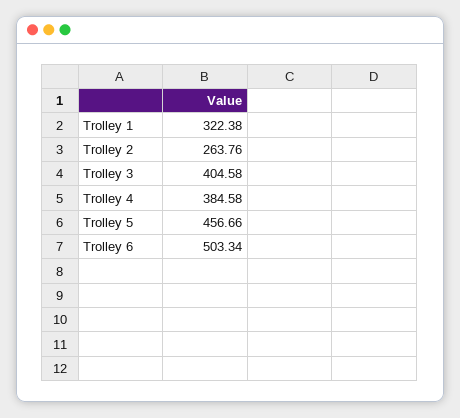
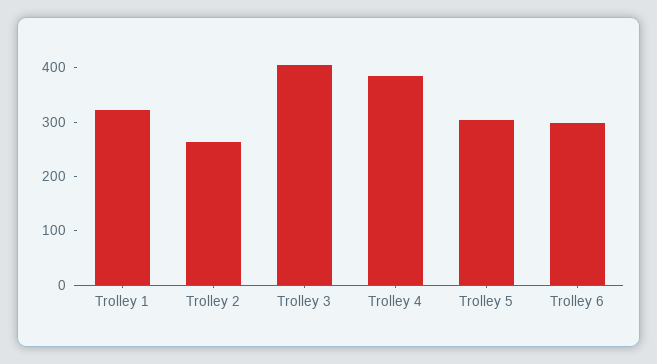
  {
    "Trolley 1": 322.38,
    "Trolley 2": 263.76,
    "Trolley 3": 404.58,
    "Trolley 4": 384.58,
-   "Trolley 5": 456.66,
+   "Trolley 5": 300,
-   "Trolley 6": 503.34
+   "Trolley 6": 300
  }

